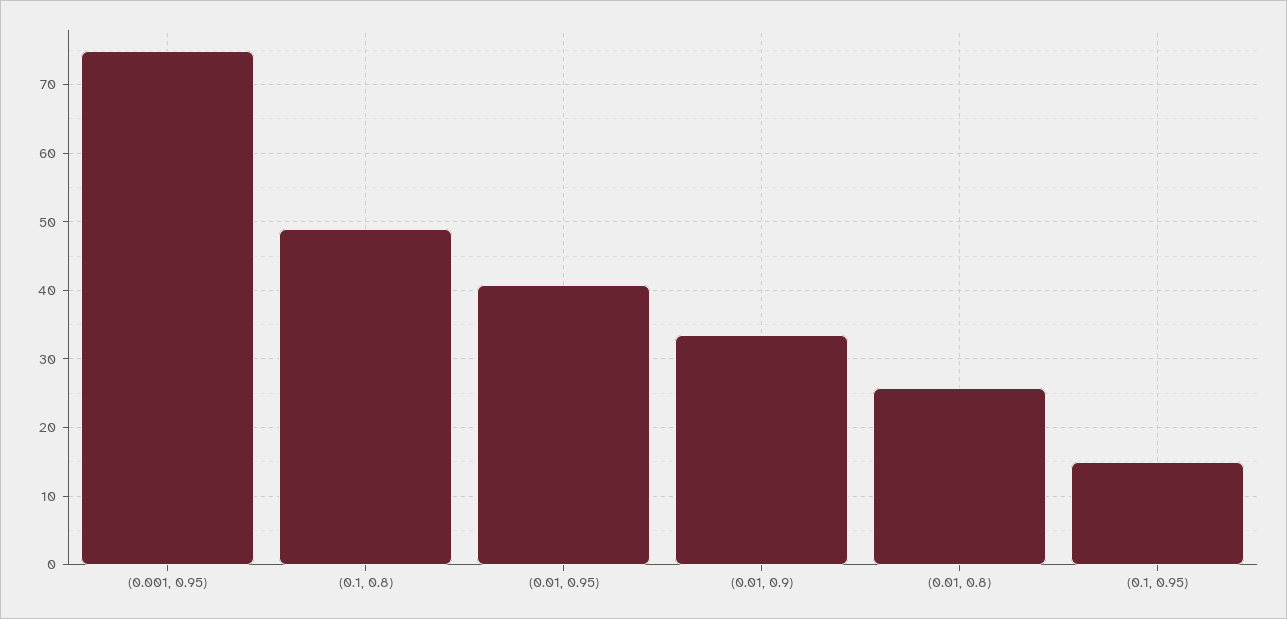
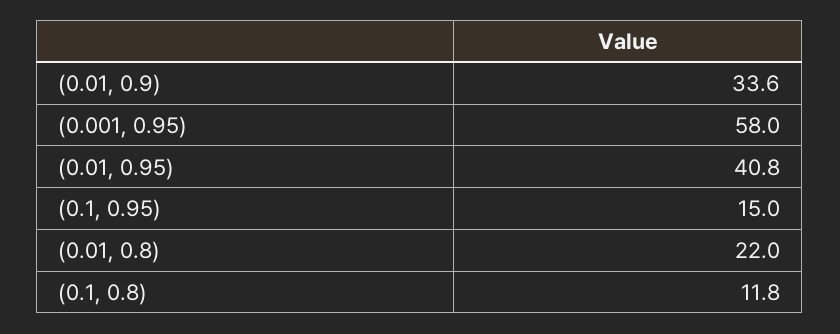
  {
-   "(0.001, 0.95)": 75,
+   "(0.001, 0.95)": 58,
-   "(0.1, 0.8)": 49,
+   "(0.1, 0.8)": 11.8,
    "(0.01, 0.95)": 40.8,
    "(0.01, 0.9)": 33.6,
-   "(0.01, 0.8)": 26,
+   "(0.01, 0.8)": 22,
    "(0.1, 0.95)": 15
  }

